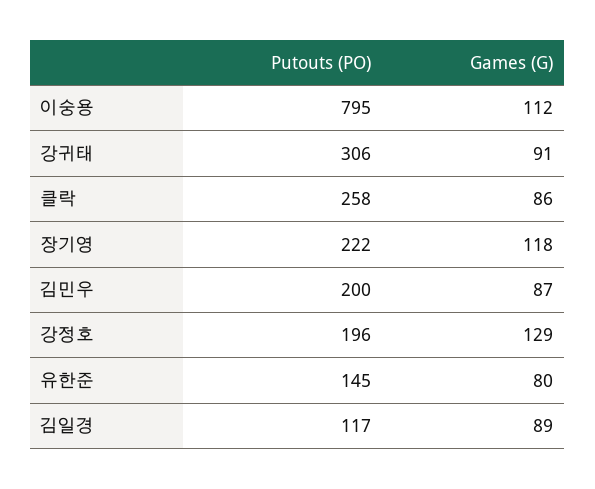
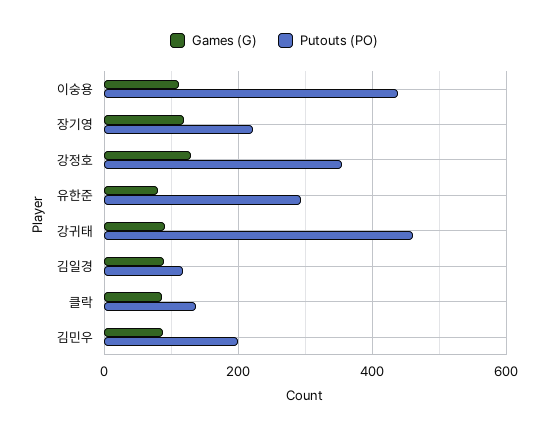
  {
    "Putouts (PO)": {
-     "이숭용": 795,
+     "이숭용": 440,
-     "강귀태": 306,
+     "강귀태": 460,
-     "클락": 258,
+     "클락": 140,
      "장기영": 222,
      "김민우": 200,
-     "강정호": 196,
+     "강정호": 360,
-     "유한준": 145,
+     "유한준": 300,
      "김일경": 117
    },
    "Games (G)": {
      "이숭용": 112,
      "강귀태": 91,
      "클락": 86,
      "장기영": 118,
      "김민우": 87,
      "강정호": 129,
      "유한준": 80,
      "김일경": 89
    }
  }

